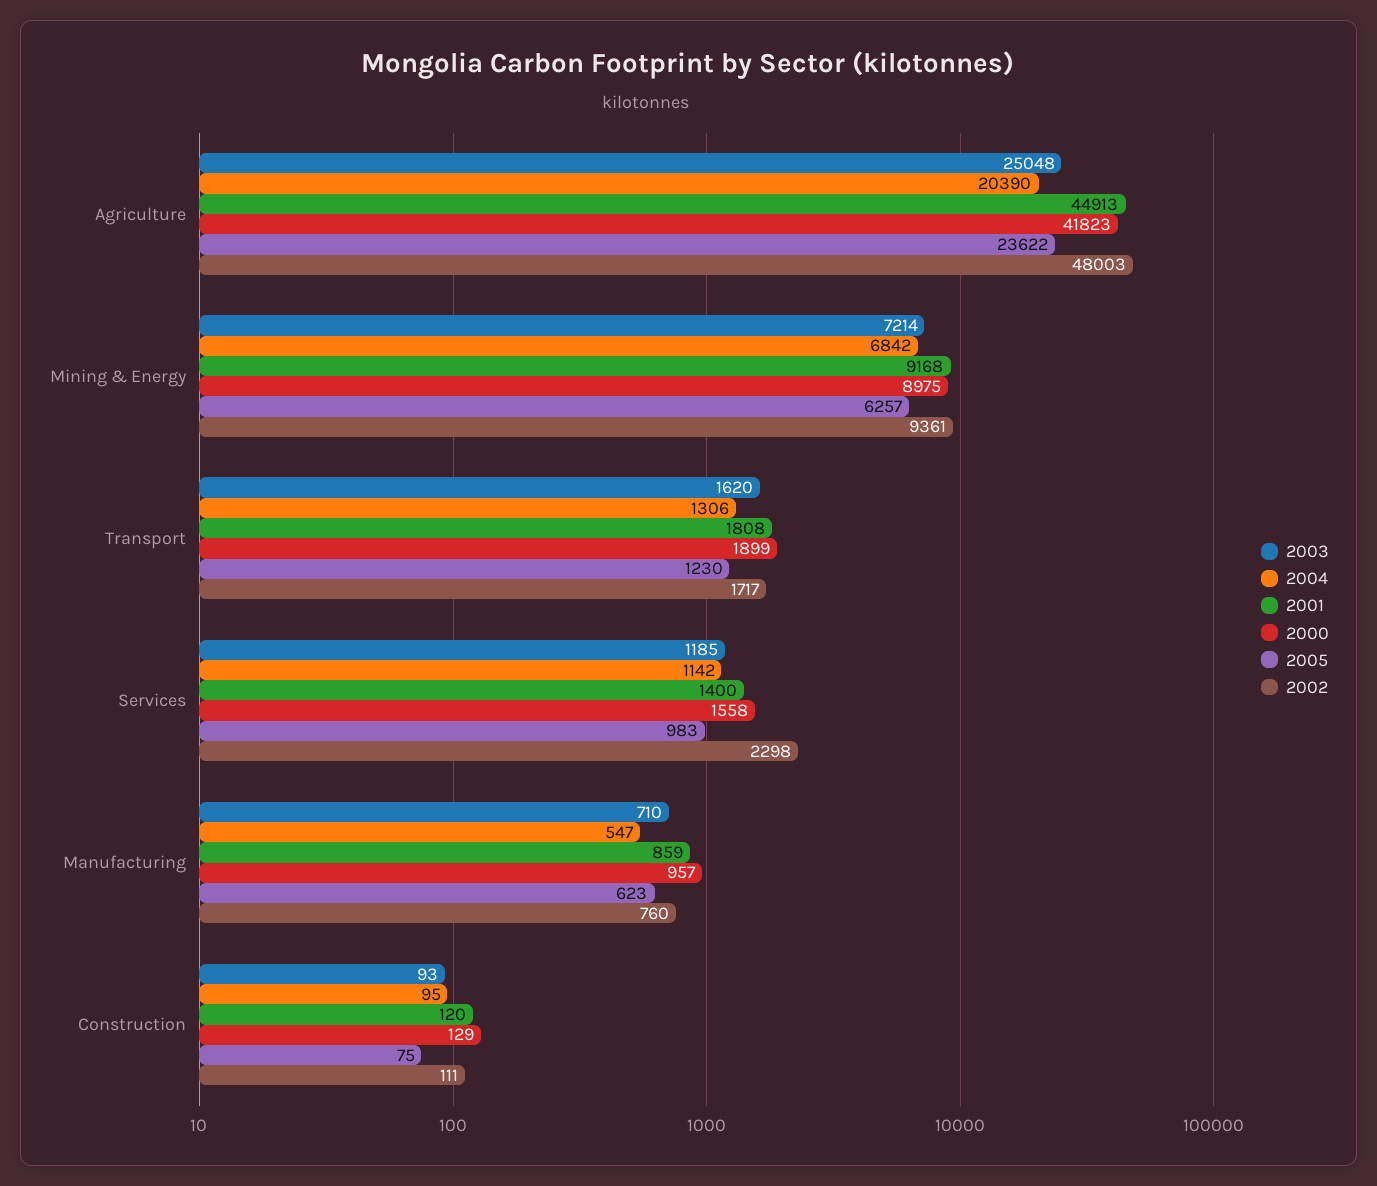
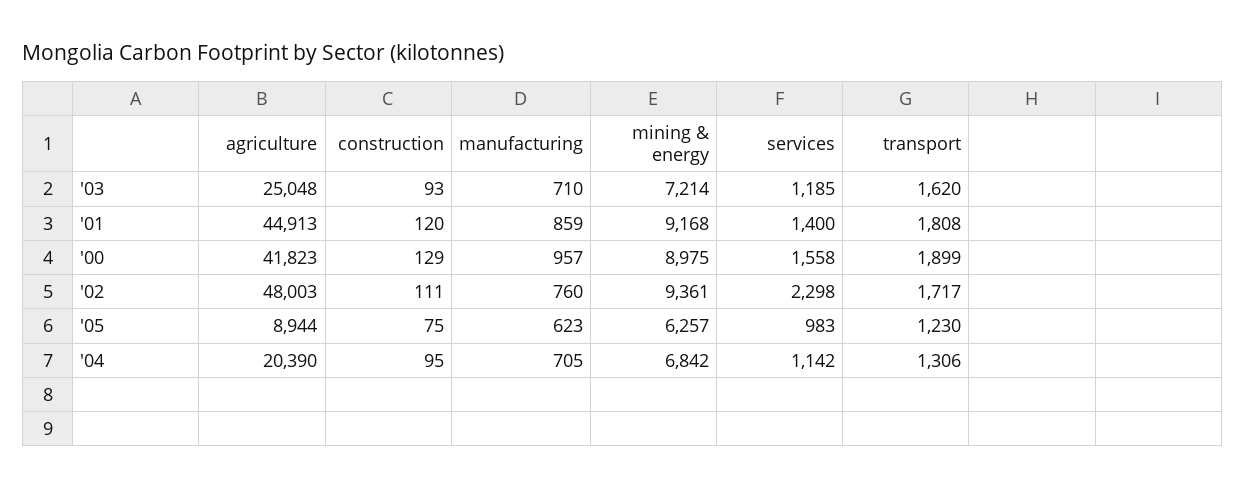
  {
    "2003": {
      "Agriculture": 25048,
      "Mining & Energy": 7214,
      "Transport": 1620,
      "Services": 1185,
      "Manufacturing": 710,
      "Construction": 93
    },
    "2004": {
      "Agriculture": 20390,
      "Mining & Energy": 6842,
      "Transport": 1306,
      "Services": 1142,
-     "Manufacturing": 547,
+     "Manufacturing": 705,
      "Construction": 95
    },
    "2001": {
      "Agriculture": 44913,
      "Mining & Energy": 9168,
      "Transport": 1808,
      "Services": 1400,
      "Manufacturing": 859,
      "Construction": 120
    },
    "2000": {
      "Agriculture": 41823,
      "Mining & Energy": 8975,
      "Transport": 1899,
      "Services": 1558,
      "Manufacturing": 957,
      "Construction": 129
    },
    "2005": {
-     "Agriculture": 23622,
+     "Agriculture": 8944,
      "Mining & Energy": 6257,
      "Transport": 1230,
      "Services": 983,
      "Manufacturing": 623,
      "Construction": 75
    },
    "2002": {
      "Agriculture": 48003,
      "Mining & Energy": 9361,
      "Transport": 1717,
      "Services": 2298,
      "Manufacturing": 760,
      "Construction": 111
    }
  }

